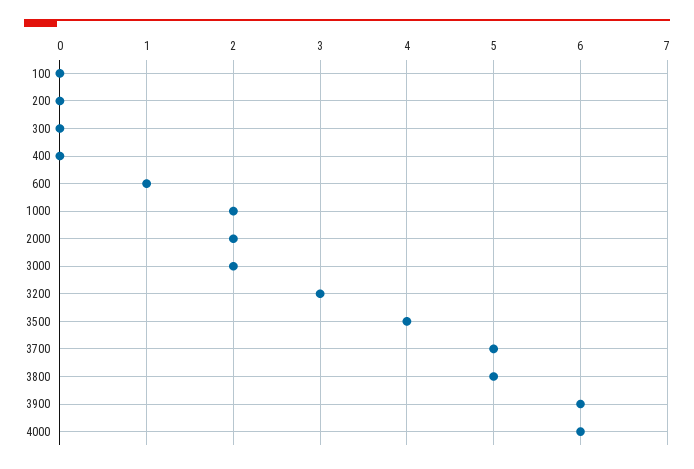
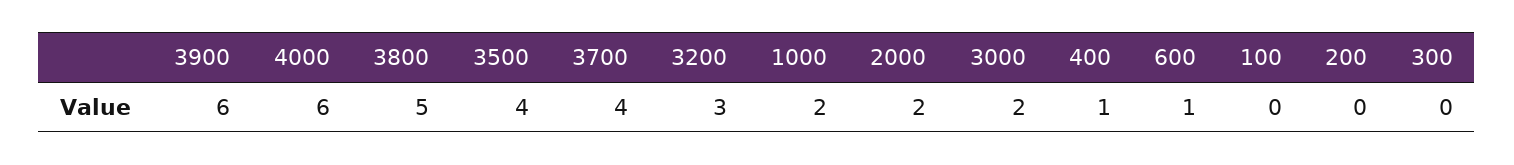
  {
    "100": 0,
    "200": 0,
    "300": 0,
-   "400": 0,
+   "400": 1,
    "600": 1,
    "1000": 2,
    "2000": 2,
    "3000": 2,
    "3200": 3,
    "3500": 4,
-   "3700": 5,
+   "3700": 4,
    "3800": 5,
    "3900": 6,
    "4000": 6
  }

